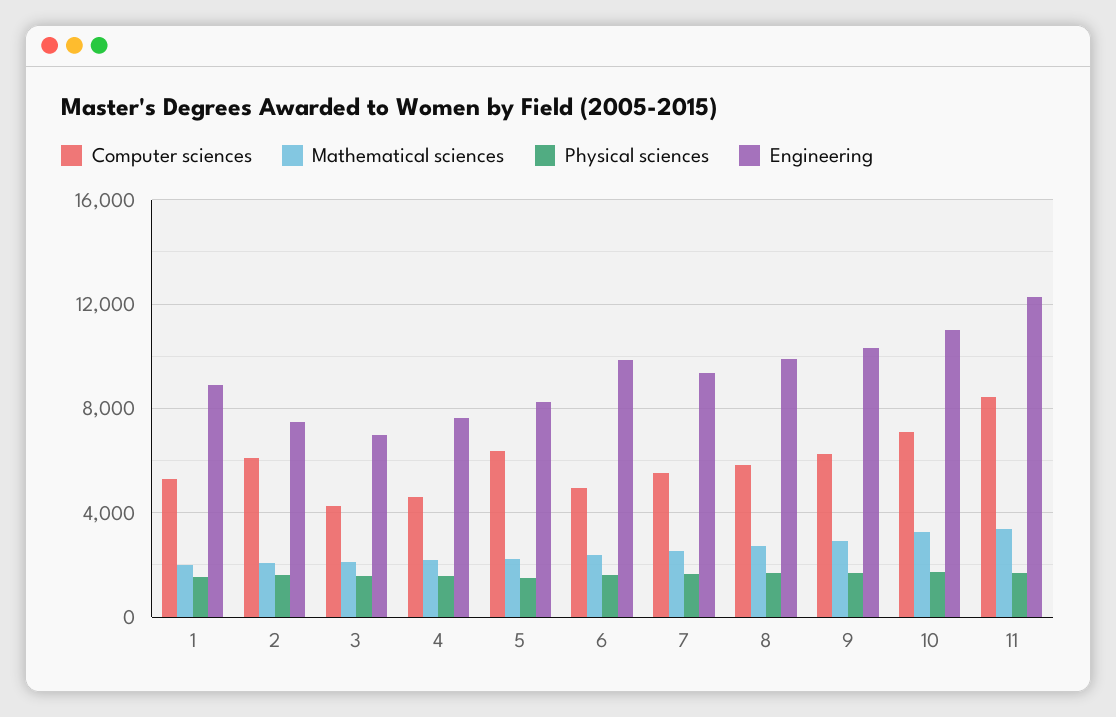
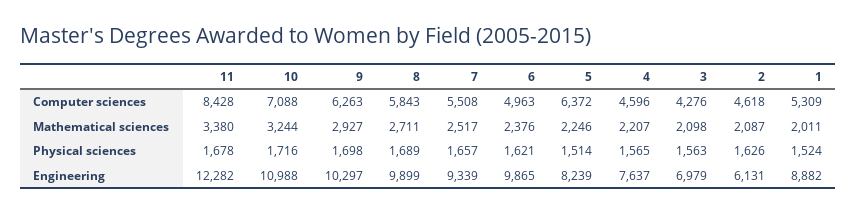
  {
    "Computer sciences": {
      "1": 5309,
-     "2": 6000,
+     "2": 4618,
      "3": 4276,
      "4": 4596,
      "5": 6372,
      "6": 4963,
      "7": 5508,
      "8": 5843,
      "9": 6263,
      "10": 7088,
      "11": 8428
    },
    "Mathematical sciences": {
      "1": 2011,
      "2": 2087,
      "3": 2098,
      "4": 2207,
      "5": 2246,
      "6": 2376,
      "7": 2517,
      "8": 2711,
      "9": 2927,
      "10": 3244,
      "11": 3380
    },
    "Physical sciences": {
      "1": 1524,
      "2": 1626,
      "3": 1563,
      "4": 1565,
      "5": 1514,
      "6": 1621,
      "7": 1657,
      "8": 1689,
      "9": 1698,
      "10": 1716,
      "11": 1678
    },
    "Engineering": {
      "1": 8882,
-     "2": 7500,
+     "2": 6131,
      "3": 6979,
      "4": 7637,
      "5": 8239,
      "6": 9865,
      "7": 9339,
      "8": 9899,
      "9": 10297,
      "10": 10988,
      "11": 12282
    }
  }

